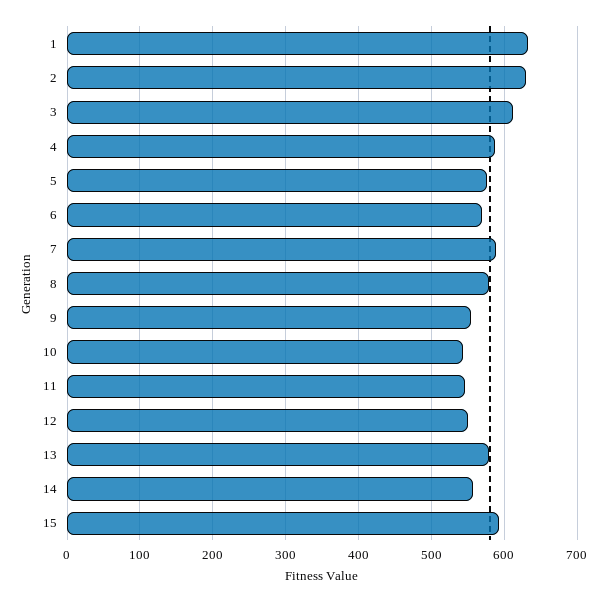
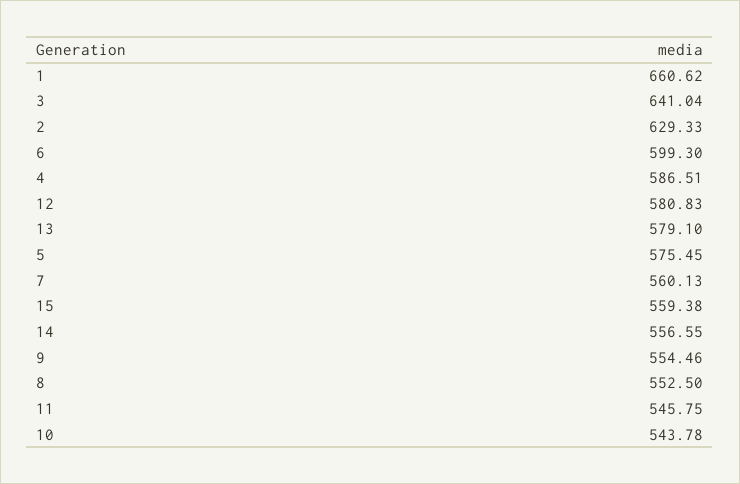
  {
-   "1": 630,
+   "1": 660.62,
    "2": 629.33,
-   "3": 610,
+   "3": 641.04,
    "4": 586.51,
    "5": 575.45,
-   "6": 570,
+   "6": 599.3,
-   "7": 590,
+   "7": 560.13,
-   "8": 580,
+   "8": 552.5,
    "9": 554.46,
    "10": 543.78,
    "11": 545.75,
-   "12": 550,
+   "12": 580.83,
    "13": 579.1,
    "14": 556.55,
-   "15": 590
+   "15": 559.38
  }

